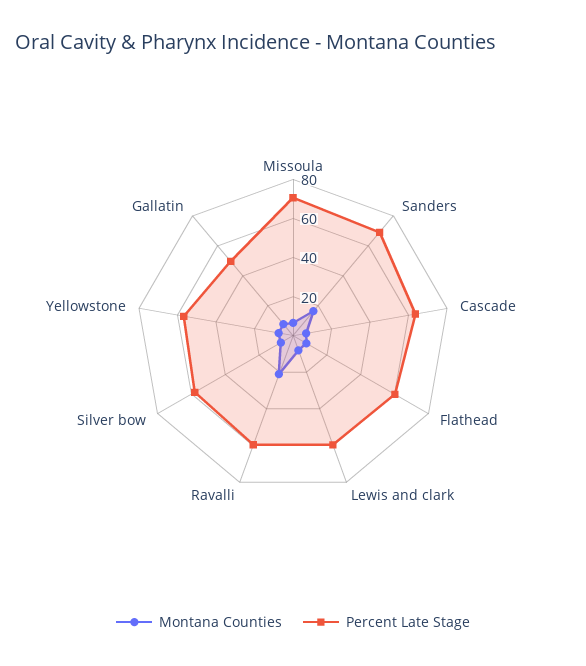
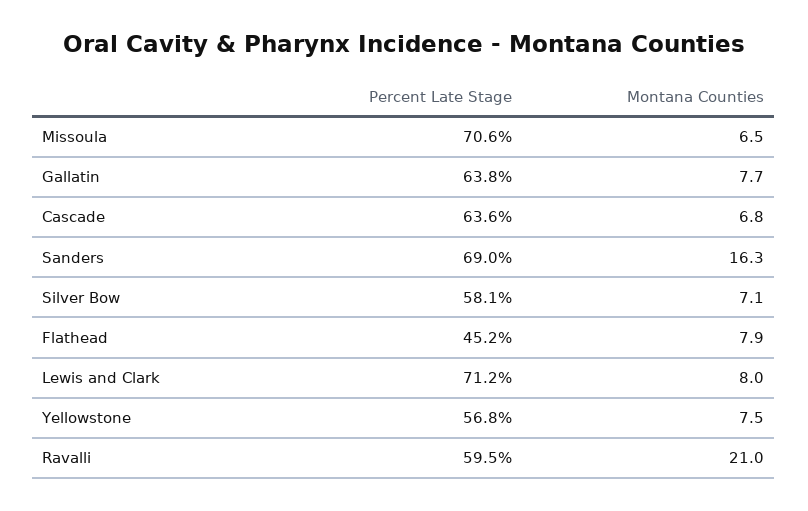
  {
    "Montana Counties": {
      "Missoula": 6.5,
      "Sanders": 16.3,
      "Cascade": 6.8,
      "Flathead": 7.9,
      "Lewis and clark": 8,
      "Ravalli": 21,
      "Silver bow": 7.1,
      "Yellowstone": 7.5,
      "Gallatin": 7.7
    },
    "Percent Late Stage": {
      "Missoula": 70.6,
      "Sanders": 69,
      "Cascade": 63.6,
-     "Flathead": 60,
+     "Flathead": 45.2,
-     "Lewis and clark": 60,
+     "Lewis and clark": 71.2,
      "Ravalli": 59.5,
      "Silver bow": 58.1,
      "Yellowstone": 56.8,
-     "Gallatin": 50
+     "Gallatin": 63.8
    }
  }

